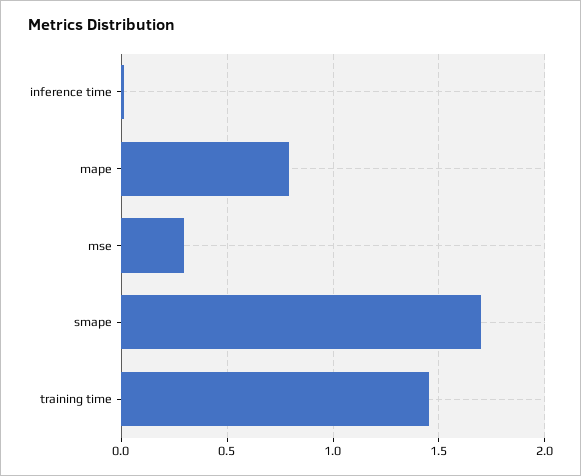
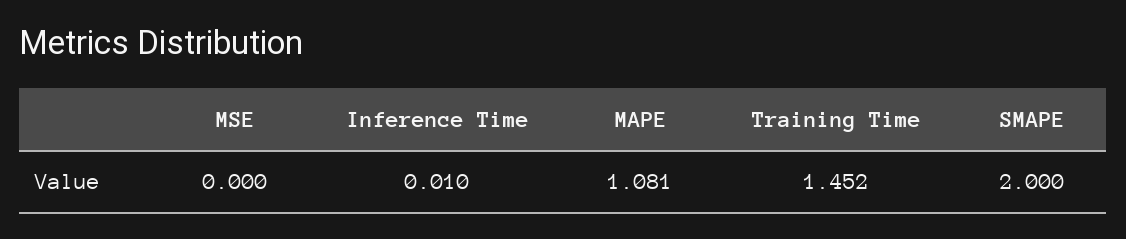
  {
    "inference time": 0.01,
-   "mape": 0.8,
+   "mape": 1.081,
-   "mse": 0.3,
+   "mse": 0,
-   "smape": 1.7,
+   "smape": 2,
    "training time": 1.452
  }

